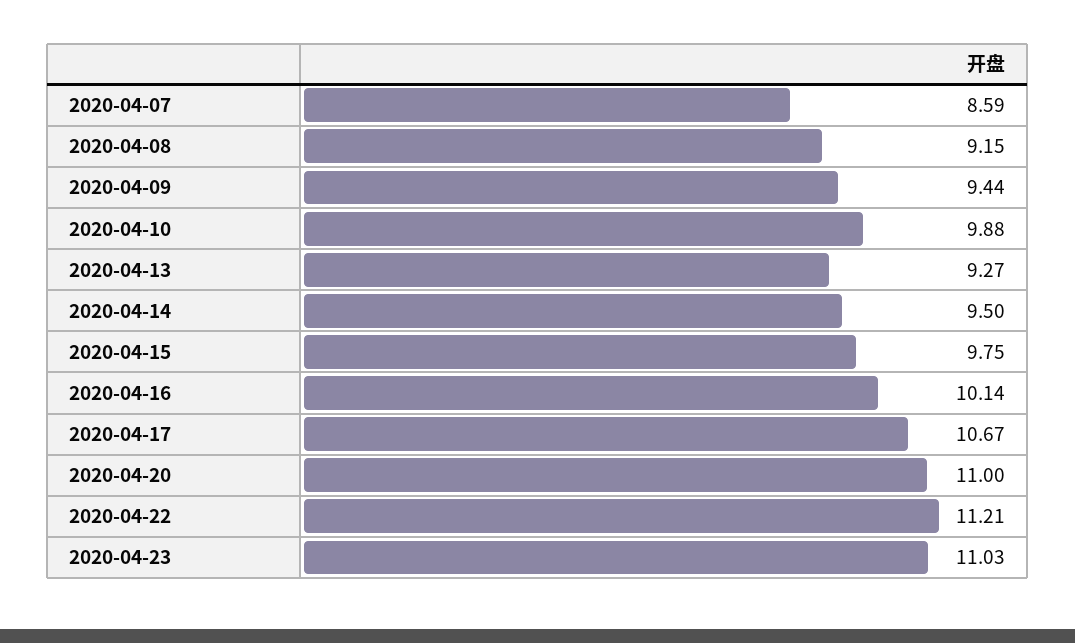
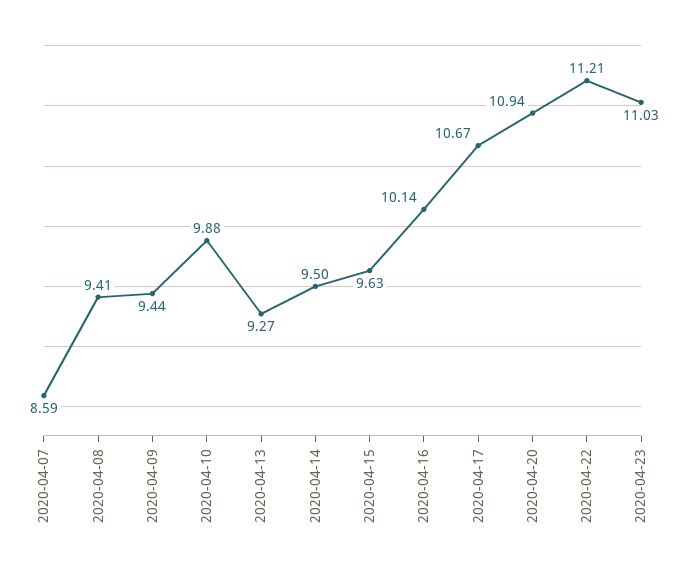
  {
    "2020-04-07": 8.59,
-   "2020-04-08": 9.15,
+   "2020-04-08": 9.41,
    "2020-04-09": 9.44,
    "2020-04-10": 9.88,
    "2020-04-13": 9.27,
    "2020-04-14": 9.5,
-   "2020-04-15": 9.75,
+   "2020-04-15": 9.63,
    "2020-04-16": 10.14,
    "2020-04-17": 10.67,
-   "2020-04-20": 11,
+   "2020-04-20": 10.94,
    "2020-04-22": 11.21,
    "2020-04-23": 11.03
  }

